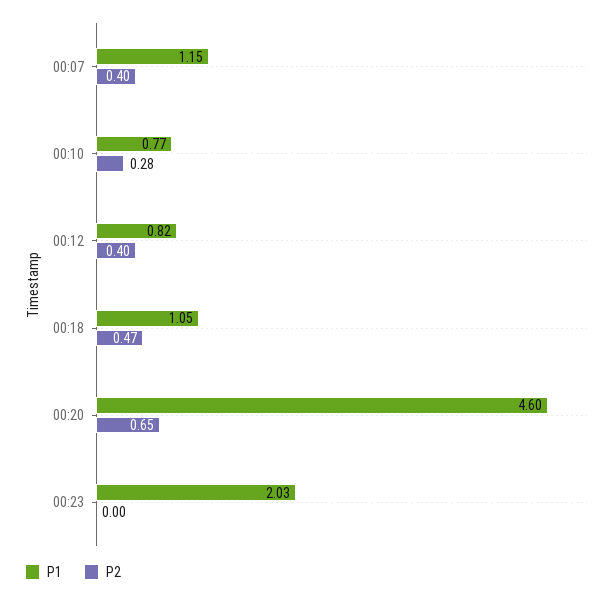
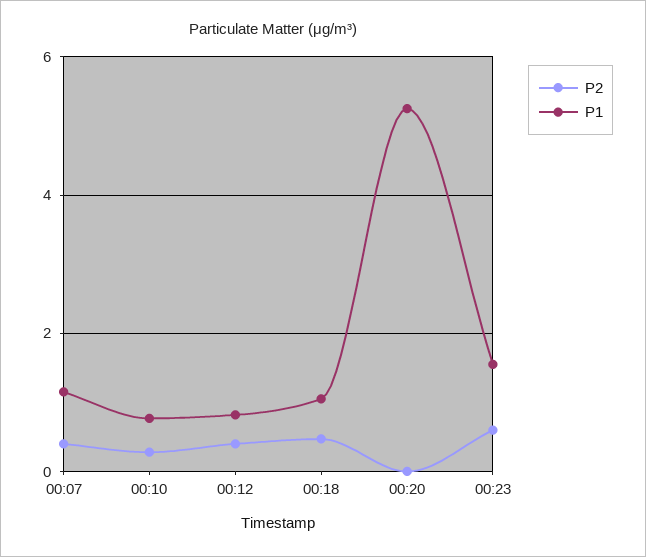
  {
    "P1": {
      "00:07": 1.15,
      "00:10": 0.77,
      "00:12": 0.82,
      "00:18": 1.05,
-     "00:20": 4.6,
+     "00:20": 5.2,
-     "00:23": 2.03
+     "00:23": 1.6
    },
    "P2": {
      "00:07": 0.4,
      "00:10": 0.28,
      "00:12": 0.4,
      "00:18": 0.47,
-     "00:20": 0.65,
+     "00:20": 0,
-     "00:23": 0
+     "00:23": 0.6
    }
  }

